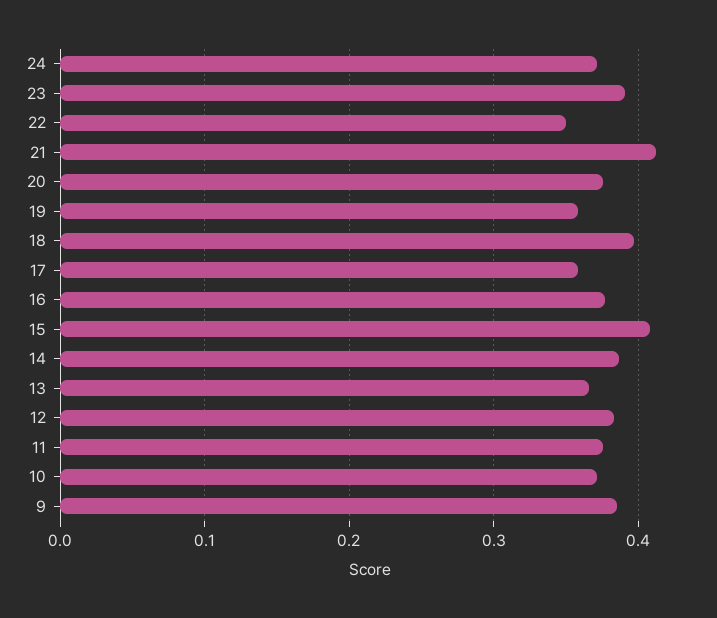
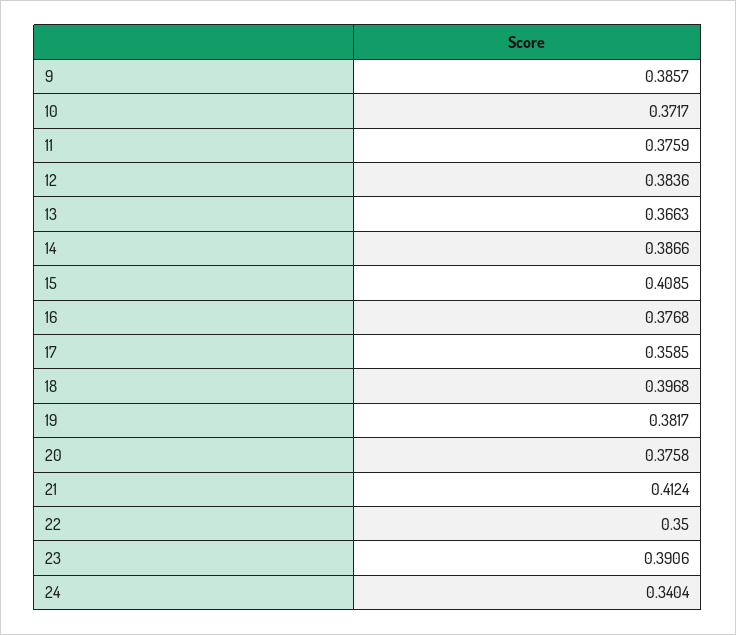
  {
-   "24": 0.37,
+   "24": 0.3404,
    "23": 0.3906,
    "22": 0.35,
    "21": 0.4124,
    "20": 0.3758,
-   "19": 0.36,
+   "19": 0.3817,
    "18": 0.3968,
    "17": 0.3585,
    "16": 0.3768,
    "15": 0.4085,
    "14": 0.3866,
    "13": 0.3663,
    "12": 0.3836,
    "11": 0.3759,
    "10": 0.3717,
    "9": 0.3857
  }

